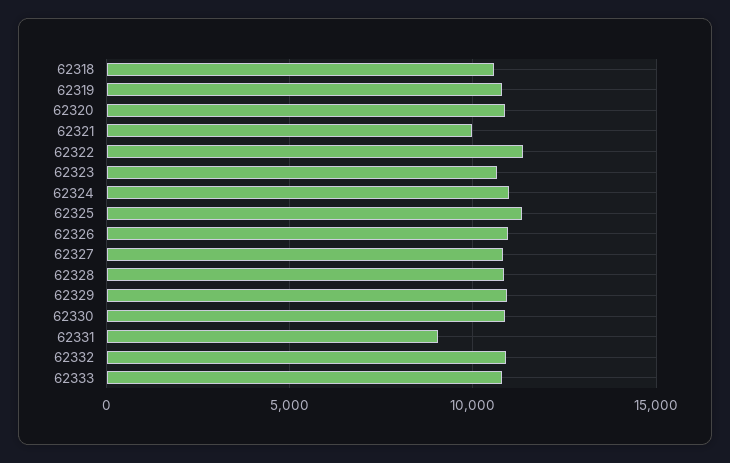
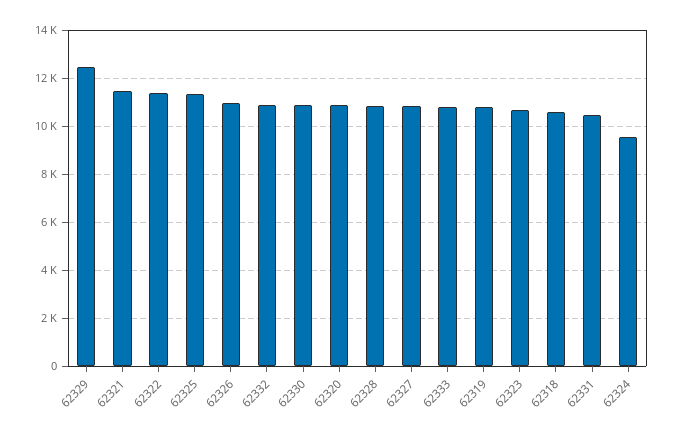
  {
    "62318": 10500,
    "62319": 10750,
    "62320": 11000,
-   "62321": 10000,
+   "62321": 11500,
    "62322": 11250,
    "62323": 10750,
-   "62324": 11000,
+   "62324": 9500,
    "62325": 11250,
    "62326": 11000,
    "62327": 10750,
    "62328": 10750,
-   "62329": 11000,
+   "62329": 12500,
    "62330": 11000,
-   "62331": 9000,
+   "62331": 10500,
    "62332": 11000,
    "62333": 10750
  }

